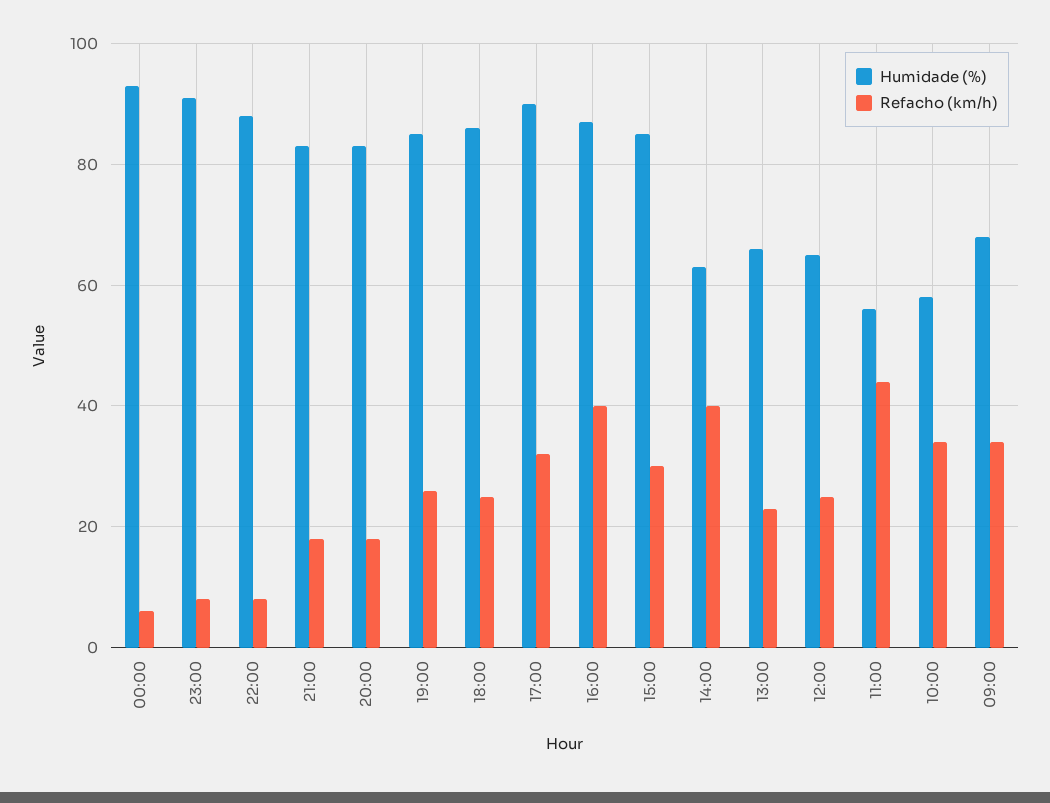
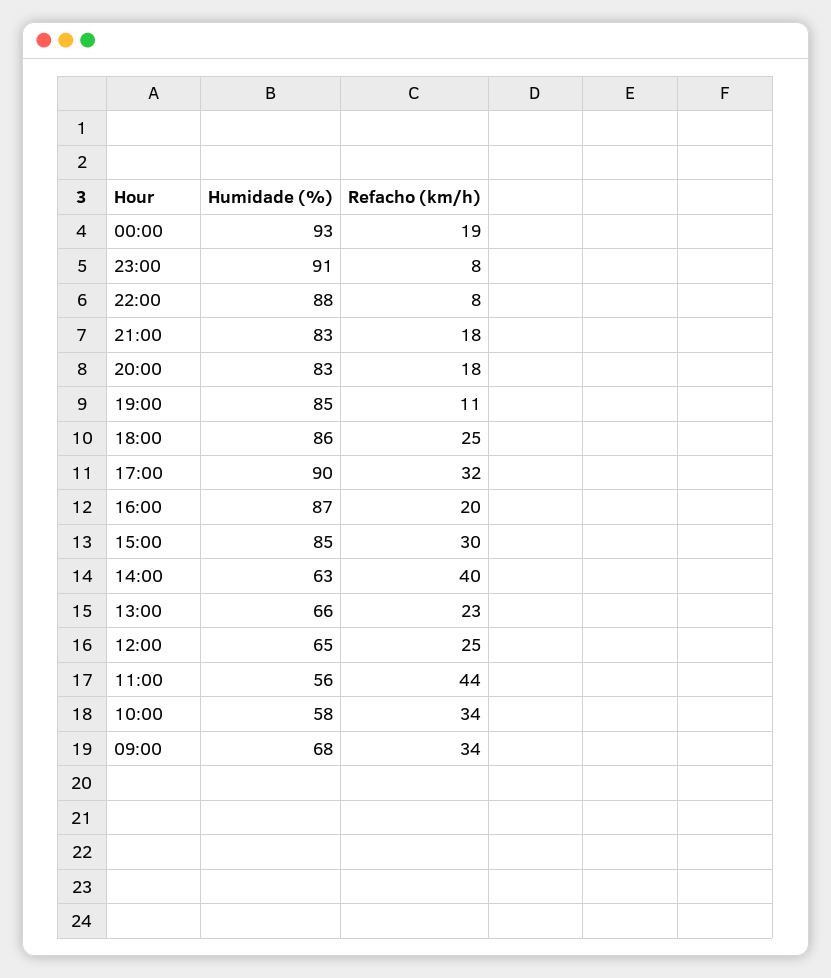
  {
    "Humidade (%)": {
      "00:00": 93,
      "23:00": 91,
      "22:00": 88,
      "21:00": 83,
      "20:00": 83,
      "19:00": 85,
      "18:00": 86,
      "17:00": 90,
      "16:00": 87,
      "15:00": 85,
      "14:00": 63,
      "13:00": 66,
      "12:00": 65,
      "11:00": 56,
      "10:00": 58,
      "09:00": 68
    },
    "Refacho (km/h)": {
-     "00:00": 5,
+     "00:00": 19,
      "23:00": 8,
      "22:00": 8,
      "21:00": 18,
      "20:00": 18,
-     "19:00": 25,
+     "19:00": 11,
      "18:00": 25,
      "17:00": 32,
-     "16:00": 40,
+     "16:00": 20,
      "15:00": 30,
      "14:00": 40,
      "13:00": 23,
      "12:00": 25,
      "11:00": 44,
      "10:00": 34,
      "09:00": 34
    }
  }

